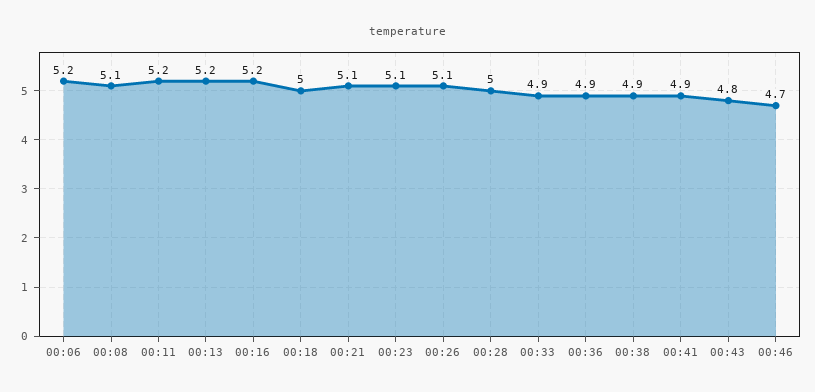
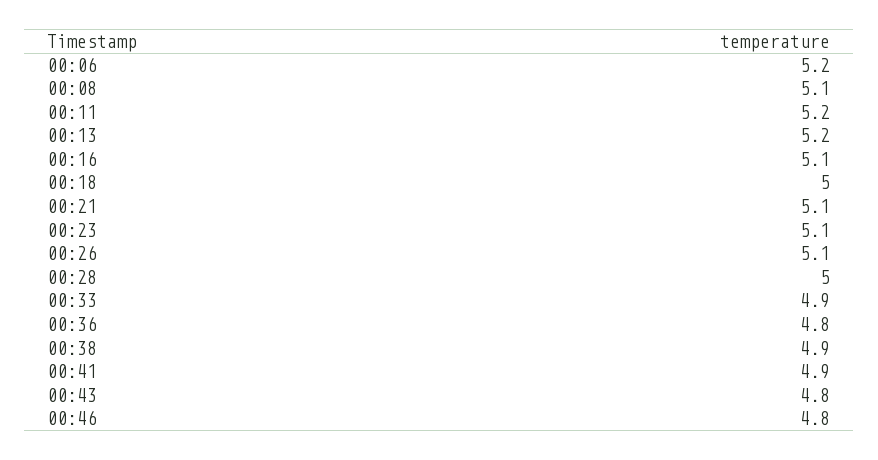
  {
    "00:06": 5.2,
    "00:08": 5.1,
    "00:11": 5.2,
    "00:13": 5.2,
-   "00:16": 5.2,
+   "00:16": 5.1,
    "00:18": 5,
    "00:21": 5.1,
    "00:23": 5.1,
    "00:26": 5.1,
    "00:28": 5,
    "00:33": 4.9,
-   "00:36": 4.9,
+   "00:36": 4.8,
    "00:38": 4.9,
    "00:41": 4.9,
    "00:43": 4.8,
-   "00:46": 4.7
+   "00:46": 4.8
  }

